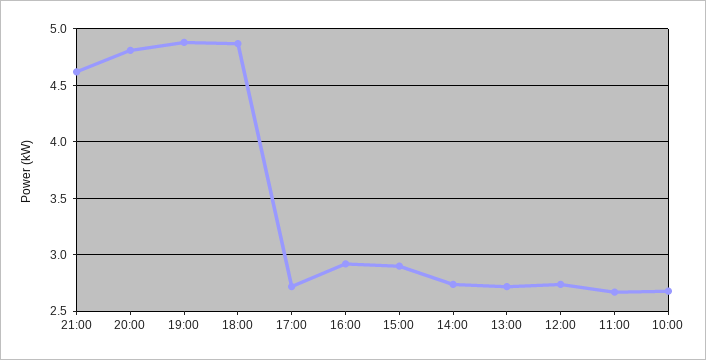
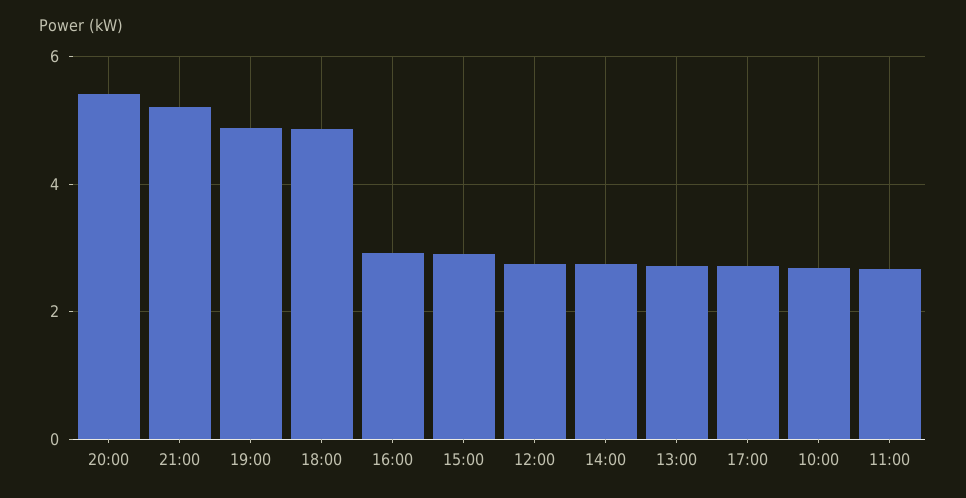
  {
-   "21:00": 4.6,
+   "21:00": 5.2,
-   "20:00": 4.8,
+   "20:00": 5.4,
    "19:00": 4.9,
    "18:00": 4.9,
    "17:00": 2.7,
    "16:00": 2.9,
    "15:00": 2.9,
    "14:00": 2.7,
    "13:00": 2.7,
    "12:00": 2.7,
    "11:00": 2.7,
    "10:00": 2.7
  }

